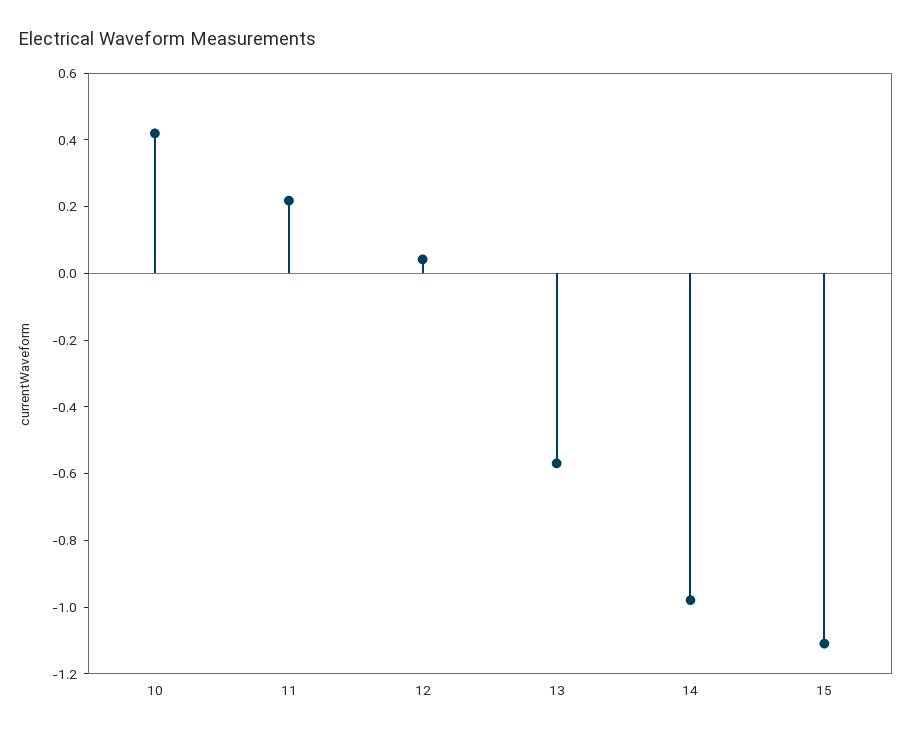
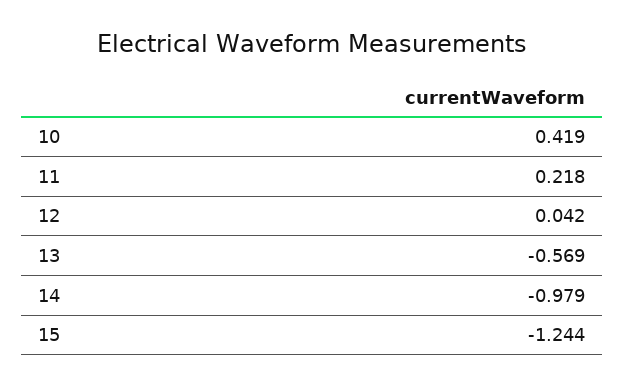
  {
    "10": 0.419,
    "11": 0.218,
    "12": 0.042,
    "13": -0.569,
    "14": -0.979,
-   "15": -1.1
+   "15": -1.244
  }

